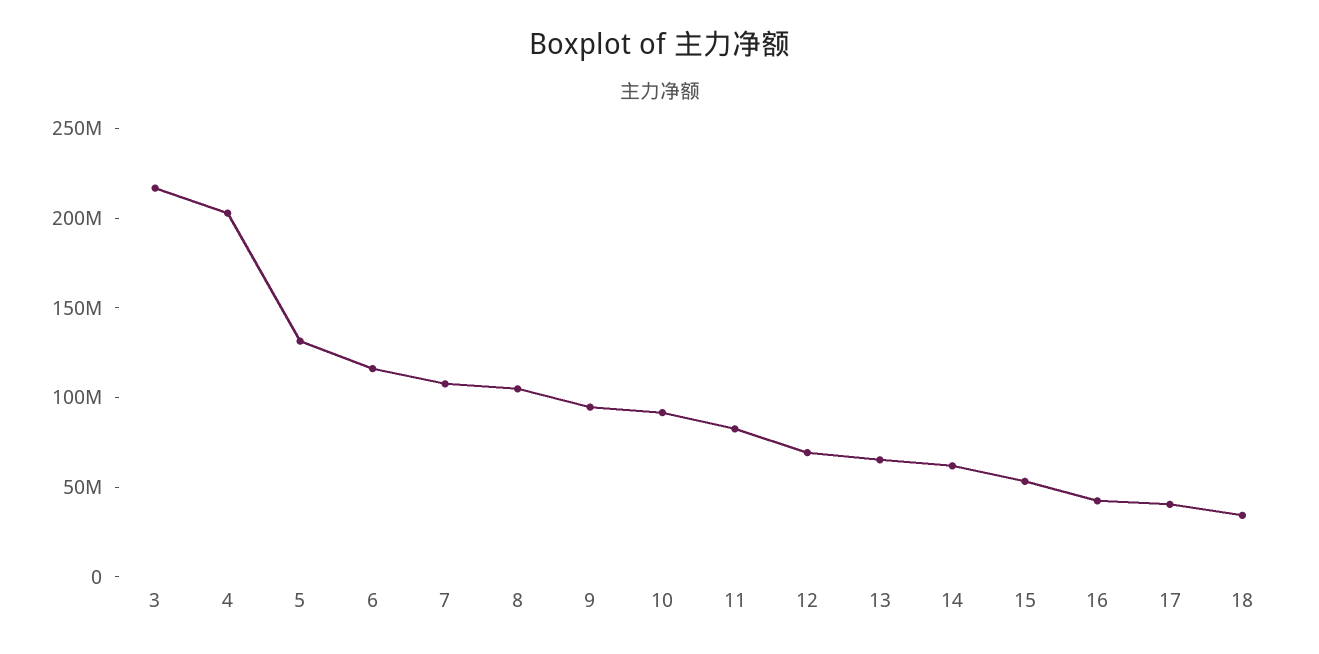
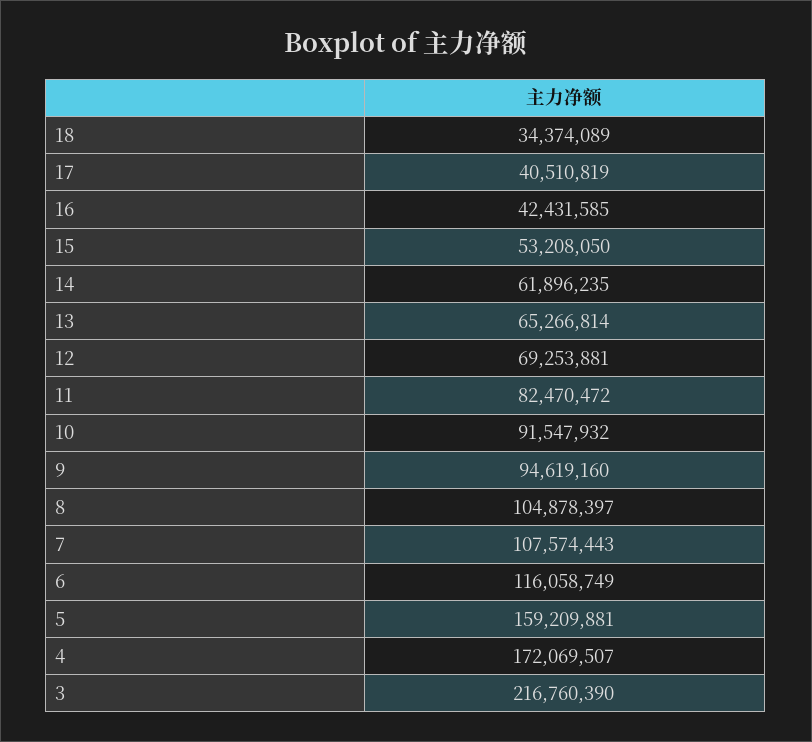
  {
    "3": 216760390,
-   "4": 200000000,
+   "4": 172069507,
-   "5": 130000000,
+   "5": 159209881,
    "6": 116058749,
    "7": 107574443,
    "8": 104878397,
    "9": 94619160,
    "10": 91547932,
    "11": 82470472,
    "12": 69253881,
    "13": 65266814,
    "14": 61896235,
    "15": 53208050,
    "16": 42431585,
    "17": 40510819,
    "18": 34374089
  }

